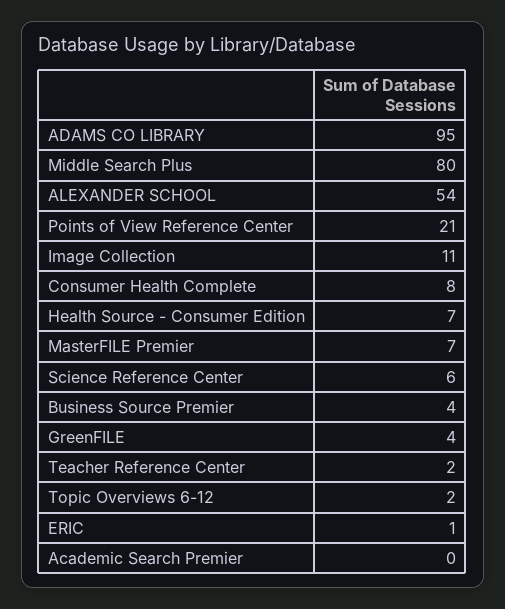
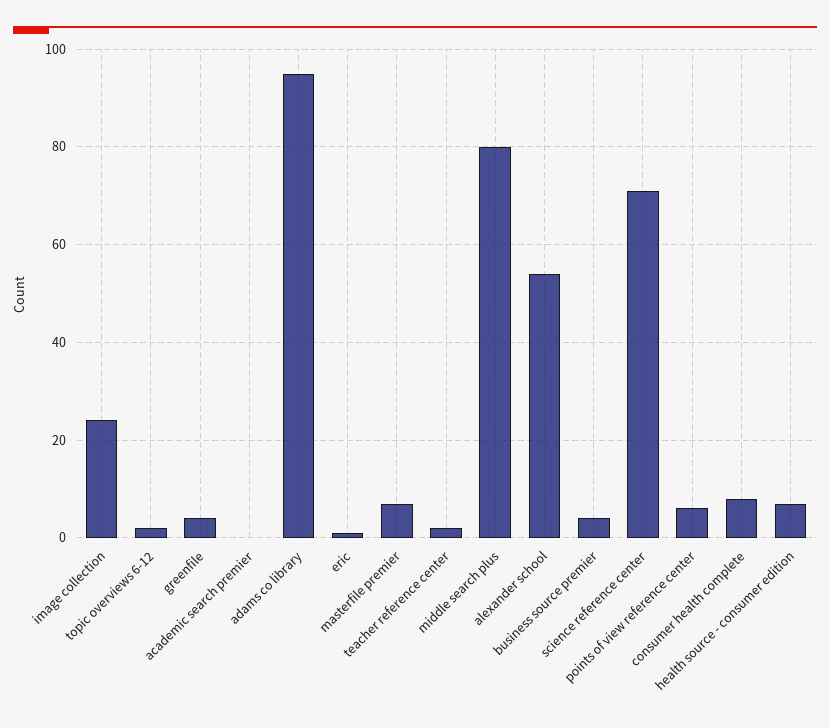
  {
    "ADAMS CO LIBRARY": 95,
    "Middle Search Plus": 80,
    "ALEXANDER SCHOOL": 54,
-   "Points of View Reference Center": 21,
+   "Points of View Reference Center": 5,
-   "Image Collection": 11,
+   "Image Collection": 25,
    "Consumer Health Complete": 8,
    "Health Source - Consumer Edition": 7,
    "MasterFILE Premier": 7,
-   "Science Reference Center": 6,
+   "Science Reference Center": 70,
    "Business Source Premier": 4,
    "GreenFILE": 4,
    "Teacher Reference Center": 2,
    "Topic Overviews 6-12": 2,
    "ERIC": 1,
    "Academic Search Premier": 0
  }

